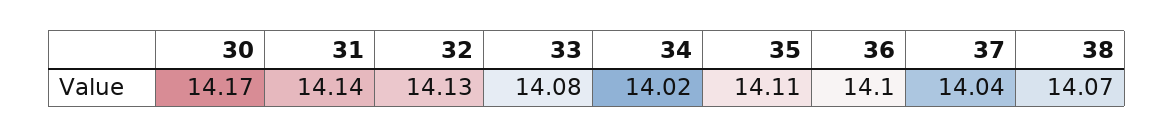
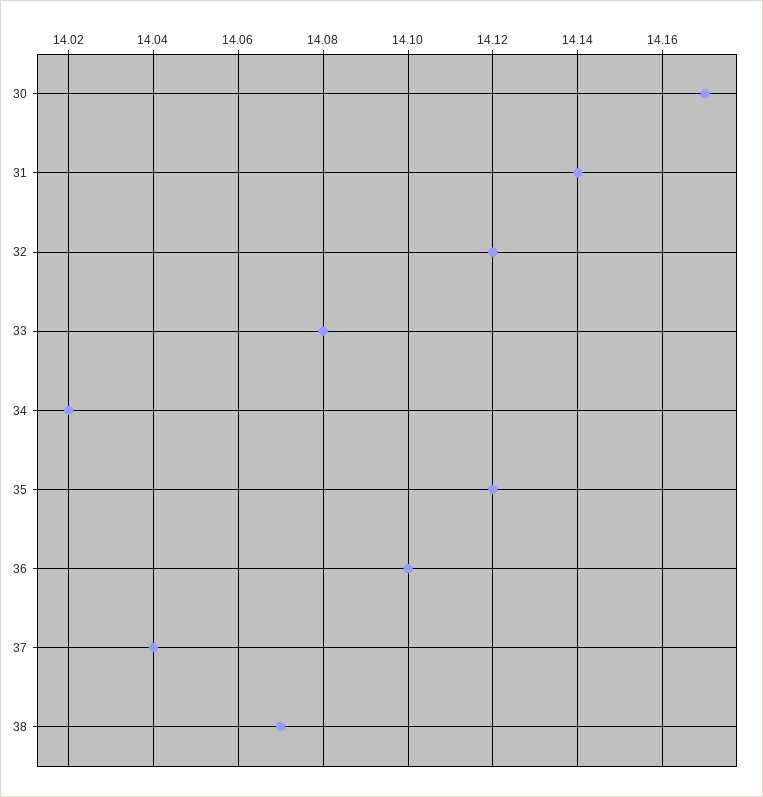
  {
    "30": 14.17,
    "31": 14.14,
-   "32": 14.13,
+   "32": 14.12,
    "33": 14.08,
    "34": 14.02,
-   "35": 14.11,
+   "35": 14.12,
    "36": 14.1,
    "37": 14.04,
    "38": 14.07
  }

